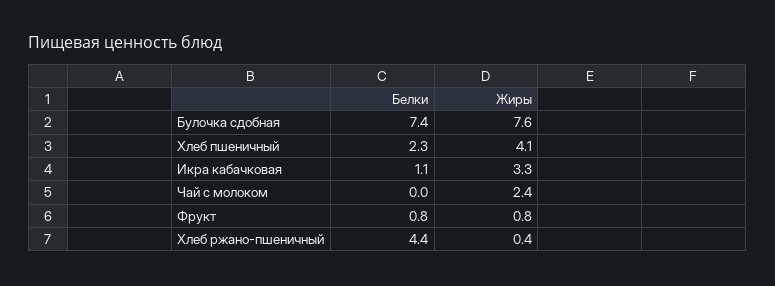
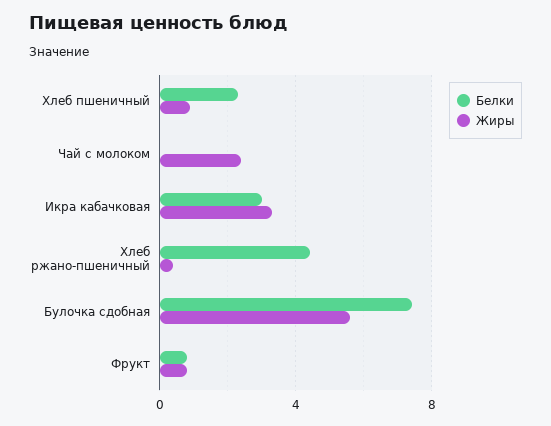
  {
    "Белки": {
      "Булочка сдобная": 7.4,
      "Хлеб пшеничный": 2.3,
-     "Икра кабачковая": 1.1,
+     "Икра кабачковая": 3,
      "Чай с молоком": 0,
      "Фрукт": 0.8,
      "Хлеб ржано-пшеничный": 4.4
    },
    "Жиры": {
-     "Булочка сдобная": 7.6,
+     "Булочка сдобная": 5.5,
-     "Хлеб пшеничный": 4.1,
+     "Хлеб пшеничный": 1,
      "Икра кабачковая": 3.3,
      "Чай с молоком": 2.4,
      "Фрукт": 0.8,
      "Хлеб ржано-пшеничный": 0.4
    }
  }

